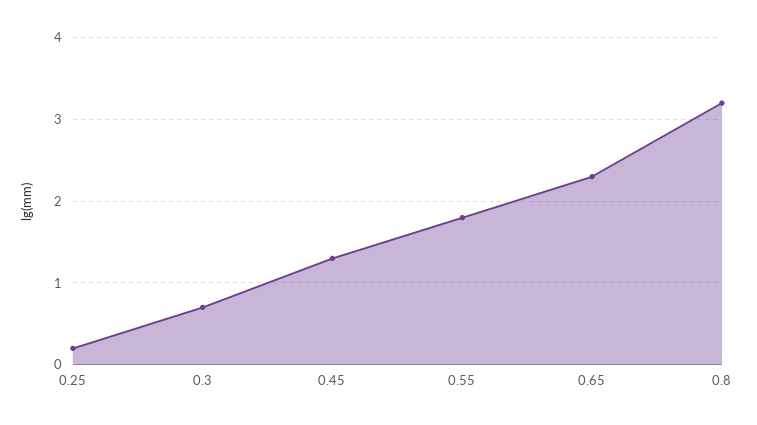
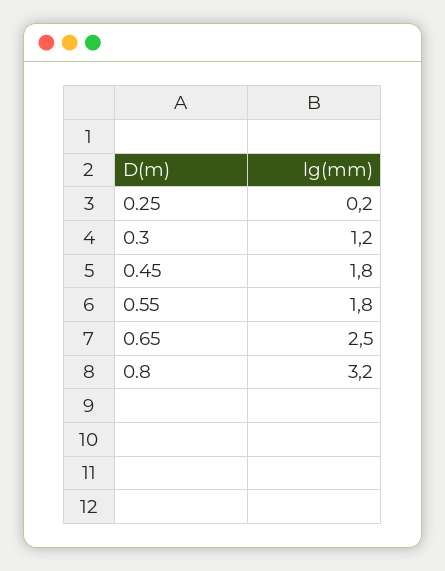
  {
    "0.25": 0.2,
-   "0.3": 0.7,
+   "0.3": 1.2,
-   "0.45": 1.3,
+   "0.45": 1.8,
    "0.55": 1.8,
-   "0.65": 2.3,
+   "0.65": 2.5,
    "0.8": 3.2
  }

